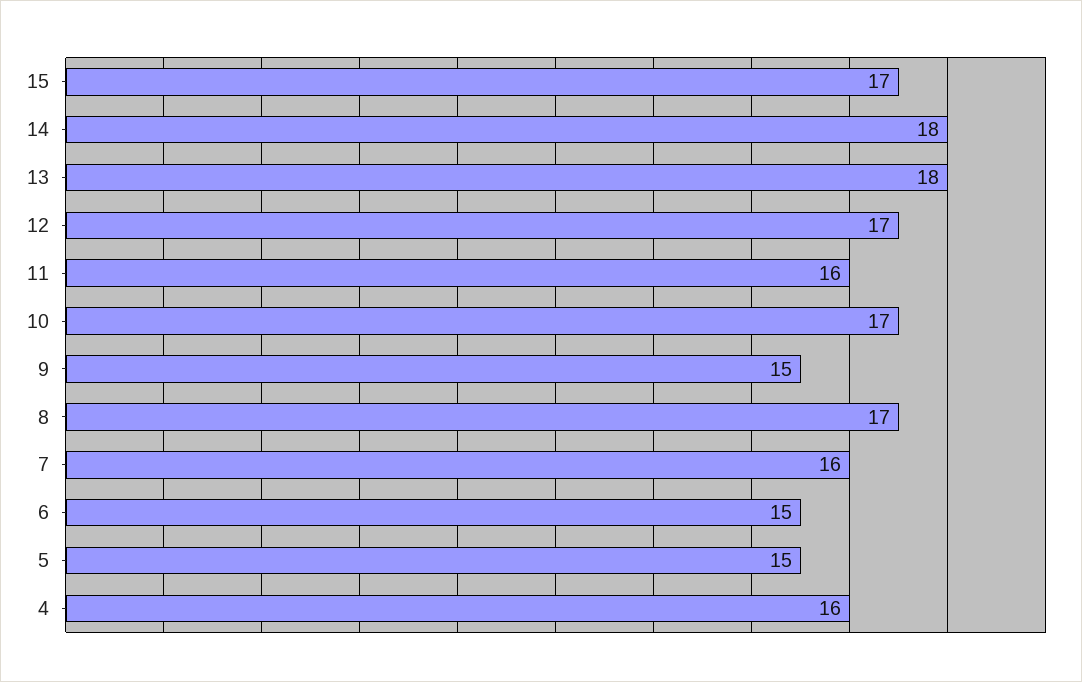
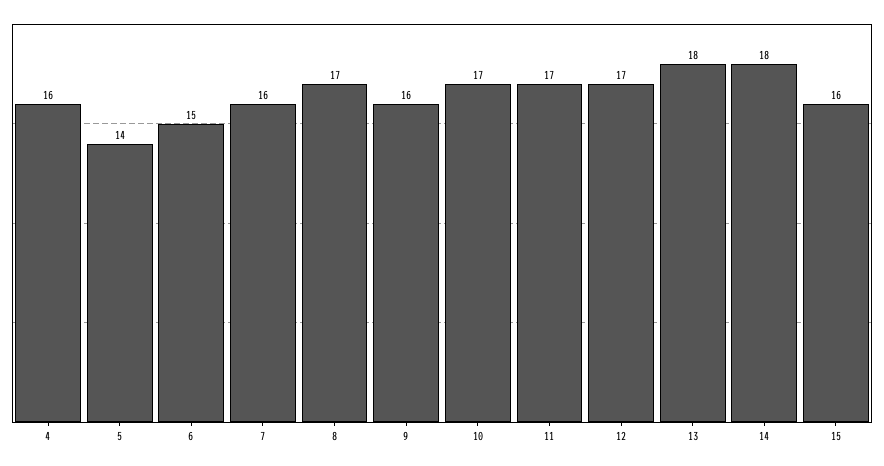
  {
-   "15": 17,
+   "15": 16,
    "14": 18,
    "13": 18,
    "12": 17,
-   "11": 16,
+   "11": 17,
    "10": 17,
-   "9": 15,
+   "9": 16,
    "8": 17,
    "7": 16,
    "6": 15,
-   "5": 15,
+   "5": 14,
    "4": 16
  }

